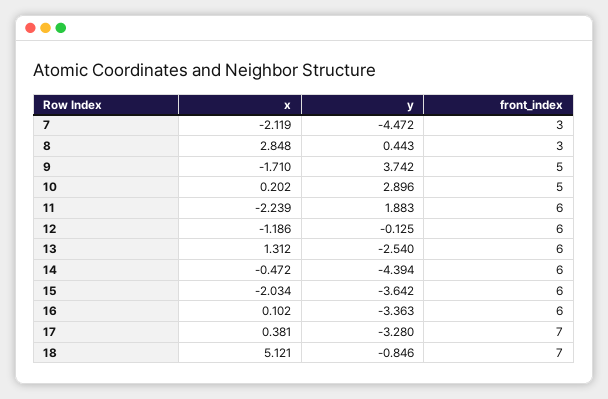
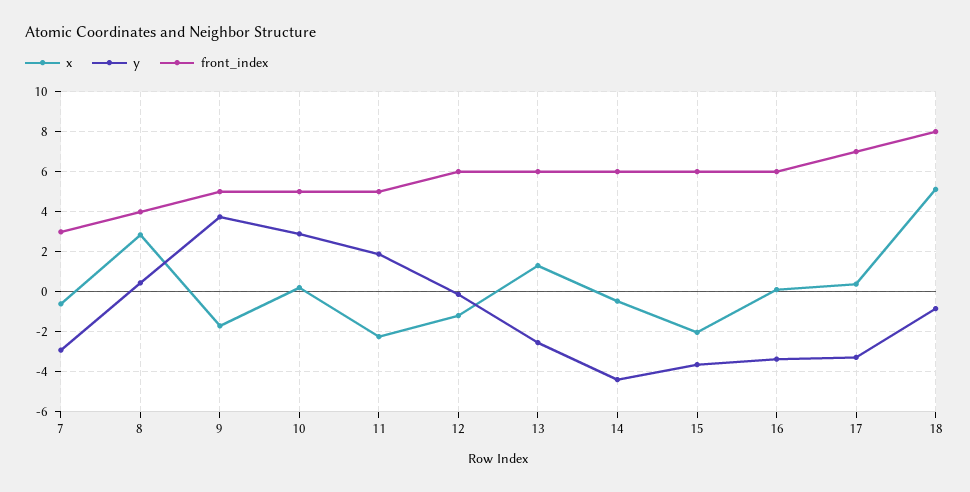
  {
    "x": {
-     "7": -2.119,
+     "7": -0.5,
      "8": 2.848,
      "9": -1.71,
      "10": 0.202,
      "11": -2.239,
      "12": -1.186,
      "13": 1.312,
      "14": -0.472,
      "15": -2.034,
      "16": 0.102,
      "17": 0.381,
      "18": 5.121
    },
    "y": {
-     "7": -4.472,
+     "7": -3,
      "8": 0.443,
      "9": 3.742,
      "10": 2.896,
      "11": 1.883,
      "12": -0.125,
      "13": -2.54,
      "14": -4.394,
      "15": -3.642,
      "16": -3.363,
      "17": -3.28,
      "18": -0.846
    },
    "front_index": {
      "7": 3,
-     "8": 3,
+     "8": 4,
      "9": 5,
      "10": 5,
-     "11": 6,
+     "11": 5,
      "12": 6,
      "13": 6,
      "14": 6,
      "15": 6,
      "16": 6,
      "17": 7,
-     "18": 7
+     "18": 8
    }
  }

